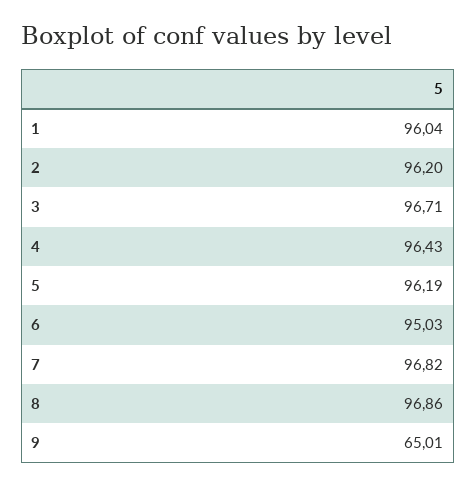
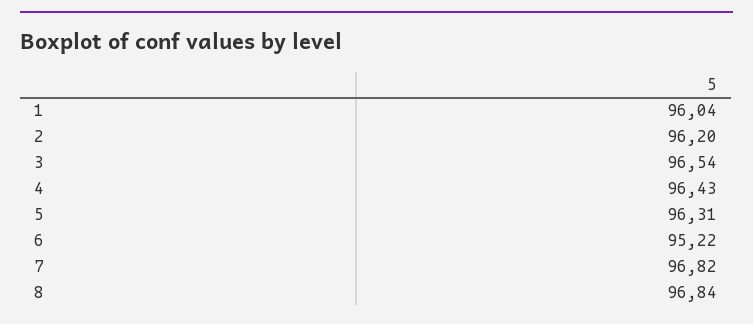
  {
    "1": 96.04,
    "2": 96.2,
-   "3": 96.71,
+   "3": 96.54,
    "4": 96.43,
-   "5": 96.19,
+   "5": 96.31,
-   "6": 95.03,
+   "6": 95.22,
    "7": 96.82,
-   "8": 96.86,
+   "8": 96.84
-   "9": 65.01
  }

